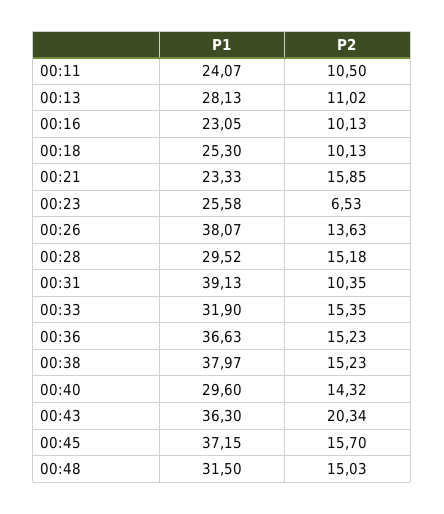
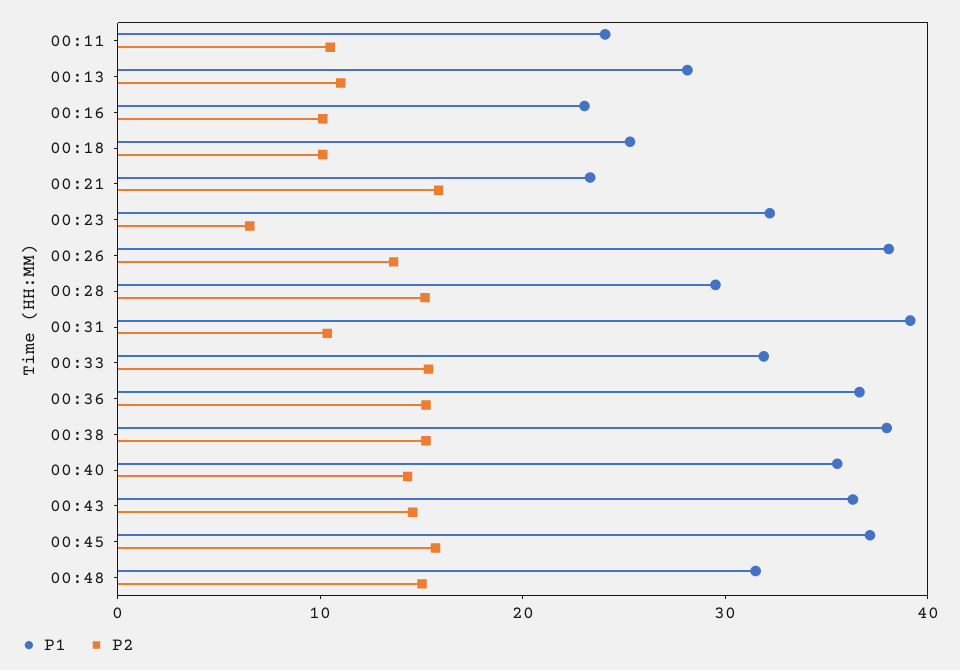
  {
    "P1": {
      "00:11": 24.07,
      "00:13": 28.13,
      "00:16": 23.05,
      "00:18": 25.3,
      "00:21": 23.33,
-     "00:23": 25.58,
+     "00:23": 32,
      "00:26": 38.07,
      "00:28": 29.52,
      "00:31": 39.13,
      "00:33": 31.9,
      "00:36": 36.63,
      "00:38": 37.97,
-     "00:40": 29.6,
+     "00:40": 36,
      "00:43": 36.3,
      "00:45": 37.15,
      "00:48": 31.5
    },
    "P2": {
      "00:11": 10.5,
      "00:13": 11.02,
      "00:16": 10.13,
      "00:18": 10.13,
      "00:21": 15.85,
      "00:23": 6.53,
      "00:26": 13.63,
      "00:28": 15.18,
      "00:31": 10.35,
      "00:33": 15.35,
      "00:36": 15.23,
      "00:38": 15.23,
      "00:40": 14.32,
-     "00:43": 20.34,
+     "00:43": 14,
      "00:45": 15.7,
      "00:48": 15.03
    }
  }

